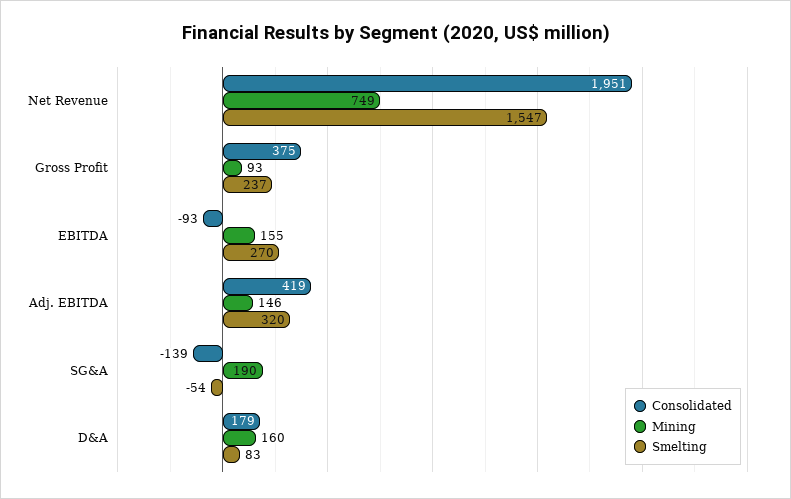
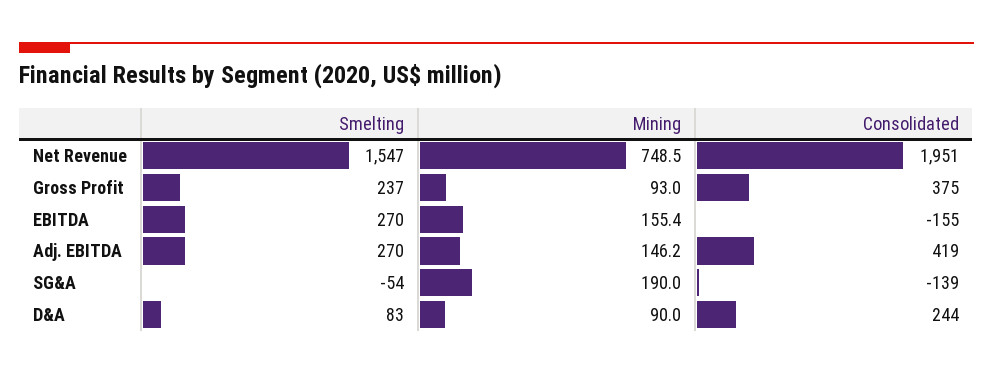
  {
    "Consolidated": {
      "Net Revenue": 1951,
      "Gross Profit": 375,
-     "EBITDA": -93,
+     "EBITDA": -155,
      "Adj. EBITDA": 419,
      "SG&A": -139,
-     "D&A": 179
+     "D&A": 244
    },
    "Mining": {
      "Net Revenue": 748.5,
      "Gross Profit": 93,
      "EBITDA": 155.4,
      "Adj. EBITDA": 146.2,
      "SG&A": 190,
-     "D&A": 160
+     "D&A": 90
    },
    "Smelting": {
      "Net Revenue": 1547,
      "Gross Profit": 237,
      "EBITDA": 270,
-     "Adj. EBITDA": 320,
+     "Adj. EBITDA": 270,
      "SG&A": -54,
      "D&A": 83
    }
  }

